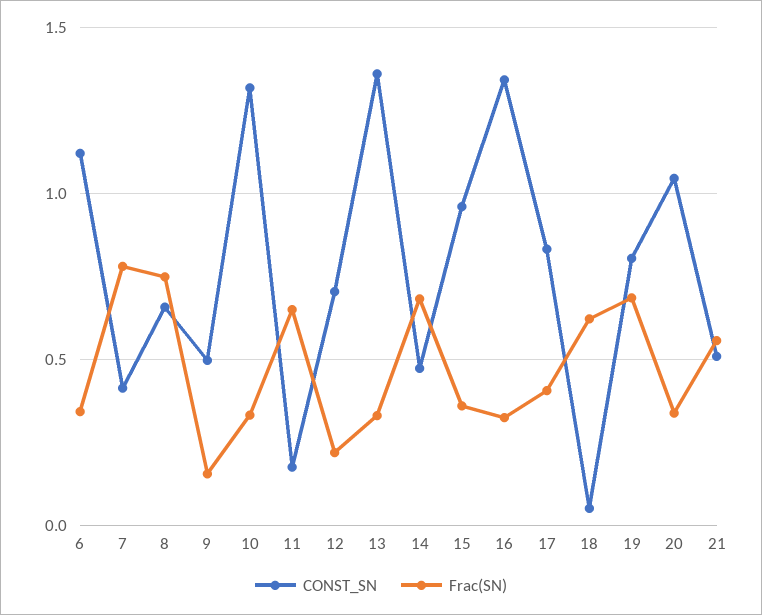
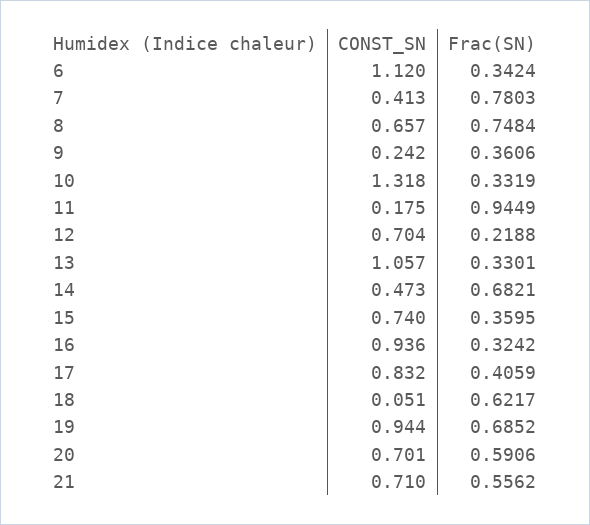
  {
    "CONST_SN": {
      "6": 1.12,
      "7": 0.413,
      "8": 0.657,
-     "9": 0.5,
+     "9": 0.242,
      "10": 1.318,
      "11": 0.175,
      "12": 0.704,
-     "13": 1.35,
+     "13": 1.057,
      "14": 0.473,
-     "15": 0.95,
+     "15": 0.74,
-     "16": 1.35,
+     "16": 0.936,
      "17": 0.832,
      "18": 0.051,
-     "19": 0.8,
+     "19": 0.944,
-     "20": 1.05,
+     "20": 0.701,
-     "21": 0.5
+     "21": 0.71
    },
    "Frac(SN)": {
      "6": 0.3424,
      "7": 0.7803,
      "8": 0.7484,
-     "9": 0.15,
+     "9": 0.3606,
      "10": 0.3319,
-     "11": 0.65,
+     "11": 0.9449,
      "12": 0.2188,
      "13": 0.3301,
      "14": 0.6821,
      "15": 0.3595,
      "16": 0.3242,
      "17": 0.4059,
      "18": 0.6217,
      "19": 0.6852,
-     "20": 0.35,
+     "20": 0.5906,
      "21": 0.5562
    }
  }

